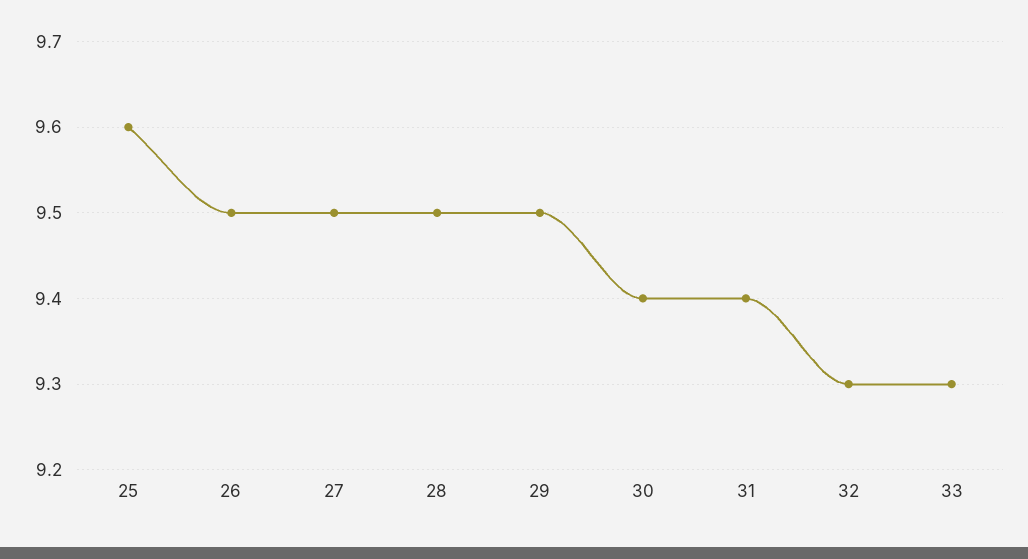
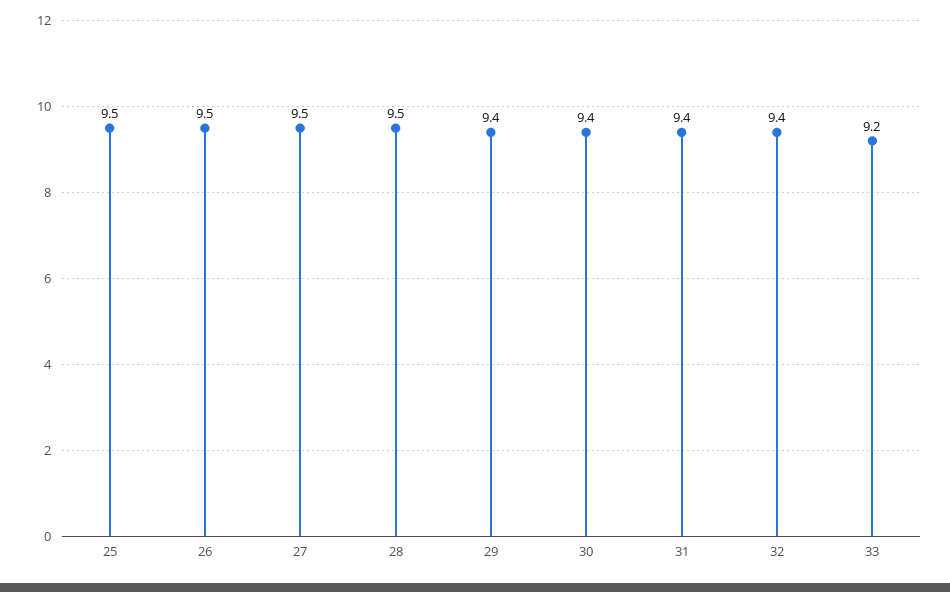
  {
-   "25": 9.6,
+   "25": 9.5,
    "26": 9.5,
    "27": 9.5,
    "28": 9.5,
-   "29": 9.5,
+   "29": 9.4,
    "30": 9.4,
    "31": 9.4,
-   "32": 9.3,
+   "32": 9.4,
-   "33": 9.3
+   "33": 9.2
  }

